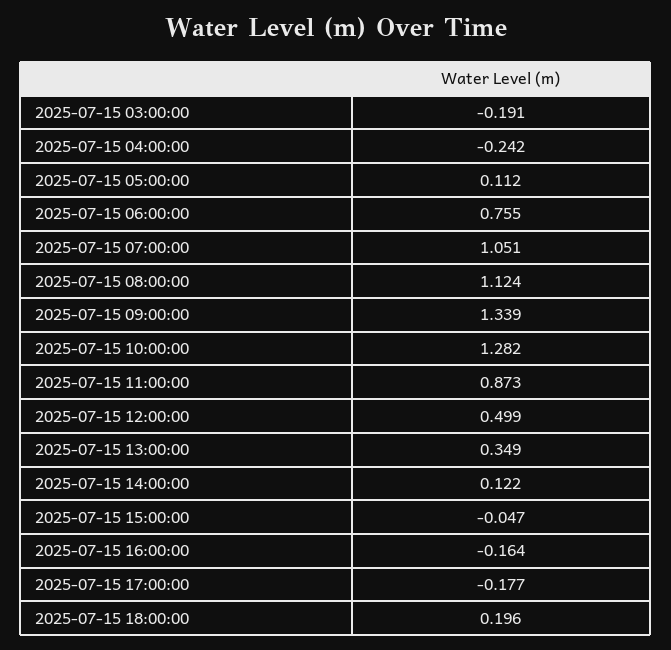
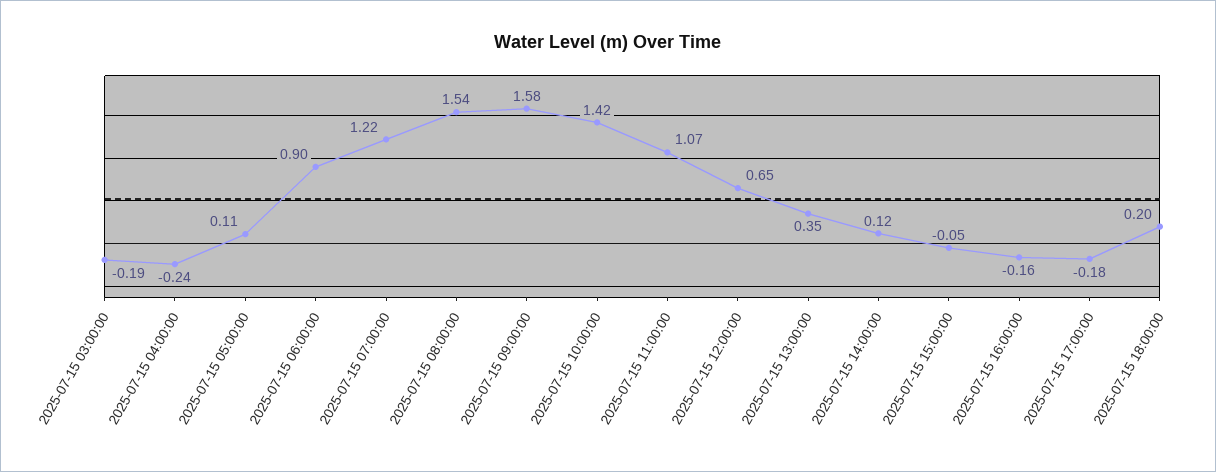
  {
    "2025-07-15 03:00:00": -0.191,
    "2025-07-15 04:00:00": -0.242,
    "2025-07-15 05:00:00": 0.112,
-   "2025-07-15 06:00:00": 0.755,
+   "2025-07-15 06:00:00": 0.9,
-   "2025-07-15 07:00:00": 1.051,
+   "2025-07-15 07:00:00": 1.22,
-   "2025-07-15 08:00:00": 1.124,
+   "2025-07-15 08:00:00": 1.54,
-   "2025-07-15 09:00:00": 1.339,
+   "2025-07-15 09:00:00": 1.58,
-   "2025-07-15 10:00:00": 1.282,
+   "2025-07-15 10:00:00": 1.42,
-   "2025-07-15 11:00:00": 0.873,
+   "2025-07-15 11:00:00": 1.07,
-   "2025-07-15 12:00:00": 0.499,
+   "2025-07-15 12:00:00": 0.65,
    "2025-07-15 13:00:00": 0.349,
    "2025-07-15 14:00:00": 0.122,
    "2025-07-15 15:00:00": -0.047,
    "2025-07-15 16:00:00": -0.164,
    "2025-07-15 17:00:00": -0.177,
    "2025-07-15 18:00:00": 0.196
  }

